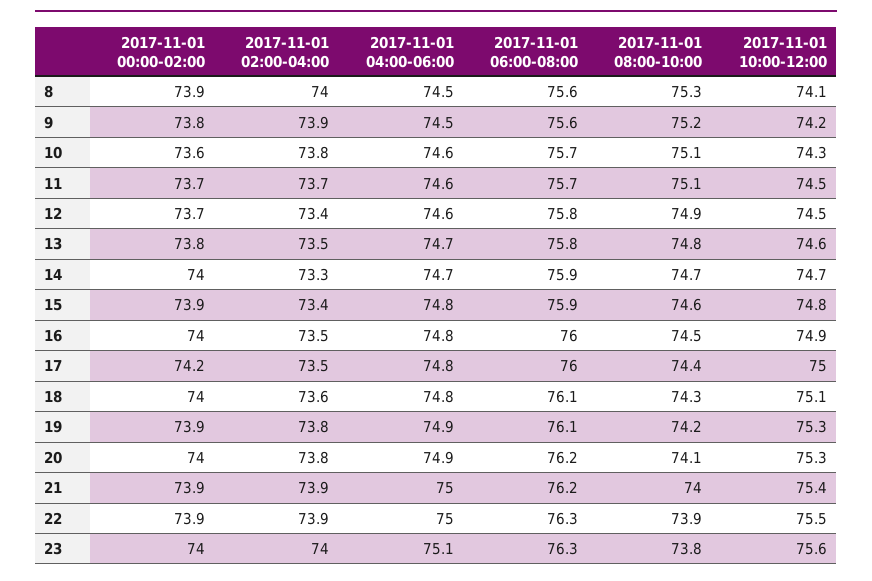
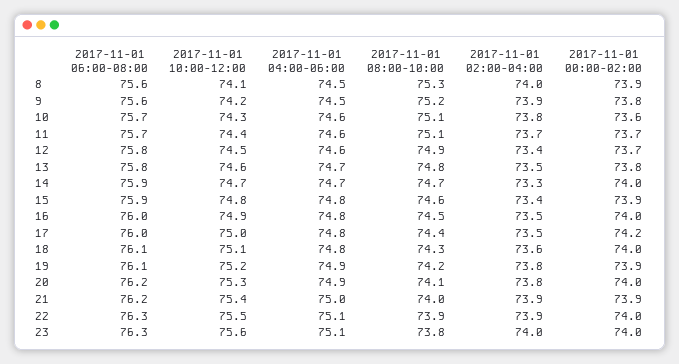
  {
    "2017-11-01 00:00-02:00": {
      "8": 73.9,
      "9": 73.8,
      "10": 73.6,
      "11": 73.7,
      "12": 73.7,
      "13": 73.8,
      "14": 74,
      "15": 73.9,
      "16": 74,
      "17": 74.2,
      "18": 74,
      "19": 73.9,
      "20": 74,
      "21": 73.9,
-     "22": 73.9,
+     "22": 74,
      "23": 74
    },
    "2017-11-01 02:00-04:00": {
      "8": 74,
      "9": 73.9,
      "10": 73.8,
      "11": 73.7,
      "12": 73.4,
      "13": 73.5,
      "14": 73.3,
      "15": 73.4,
      "16": 73.5,
      "17": 73.5,
      "18": 73.6,
      "19": 73.8,
      "20": 73.8,
      "21": 73.9,
      "22": 73.9,
      "23": 74
    },
    "2017-11-01 04:00-06:00": {
      "8": 74.5,
      "9": 74.5,
      "10": 74.6,
      "11": 74.6,
      "12": 74.6,
      "13": 74.7,
      "14": 74.7,
      "15": 74.8,
      "16": 74.8,
      "17": 74.8,
      "18": 74.8,
      "19": 74.9,
      "20": 74.9,
      "21": 75,
-     "22": 75,
+     "22": 75.1,
      "23": 75.1
    },
    "2017-11-01 06:00-08:00": {
      "8": 75.6,
      "9": 75.6,
      "10": 75.7,
      "11": 75.7,
      "12": 75.8,
      "13": 75.8,
      "14": 75.9,
      "15": 75.9,
      "16": 76,
      "17": 76,
      "18": 76.1,
      "19": 76.1,
      "20": 76.2,
      "21": 76.2,
      "22": 76.3,
      "23": 76.3
    },
    "2017-11-01 08:00-10:00": {
      "8": 75.3,
      "9": 75.2,
      "10": 75.1,
      "11": 75.1,
      "12": 74.9,
      "13": 74.8,
      "14": 74.7,
      "15": 74.6,
      "16": 74.5,
      "17": 74.4,
      "18": 74.3,
      "19": 74.2,
      "20": 74.1,
      "21": 74,
      "22": 73.9,
      "23": 73.8
    },
    "2017-11-01 10:00-12:00": {
      "8": 74.1,
      "9": 74.2,
      "10": 74.3,
-     "11": 74.5,
+     "11": 74.4,
      "12": 74.5,
      "13": 74.6,
      "14": 74.7,
      "15": 74.8,
      "16": 74.9,
      "17": 75,
      "18": 75.1,
-     "19": 75.3,
+     "19": 75.2,
      "20": 75.3,
      "21": 75.4,
      "22": 75.5,
      "23": 75.6
    }
  }

